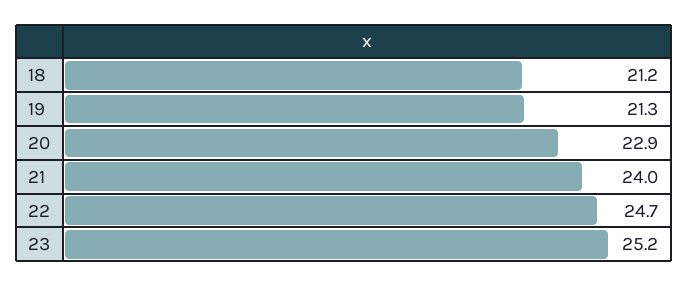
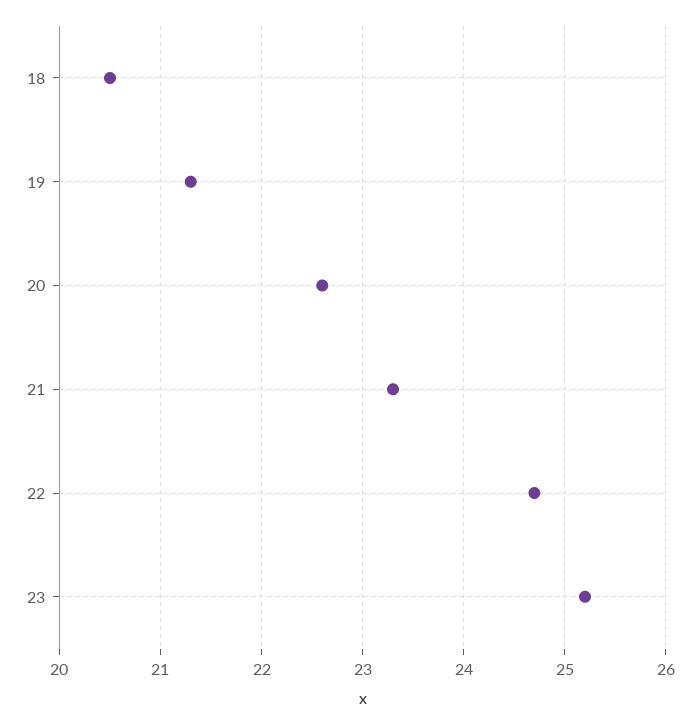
  {
-   "18": 21.2,
+   "18": 20.5,
    "19": 21.3,
-   "20": 22.9,
+   "20": 22.6,
-   "21": 24,
+   "21": 23.3,
    "22": 24.7,
    "23": 25.2
  }

